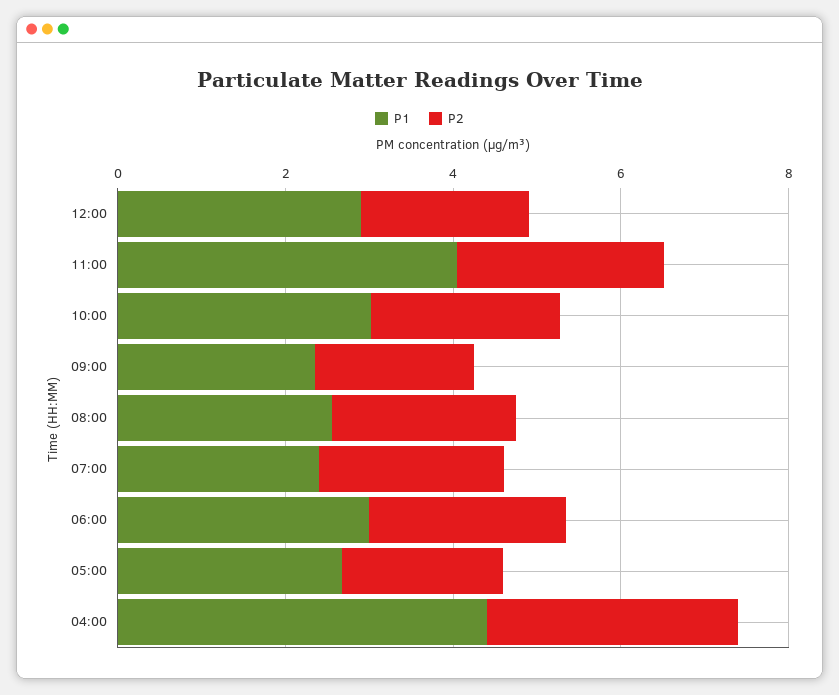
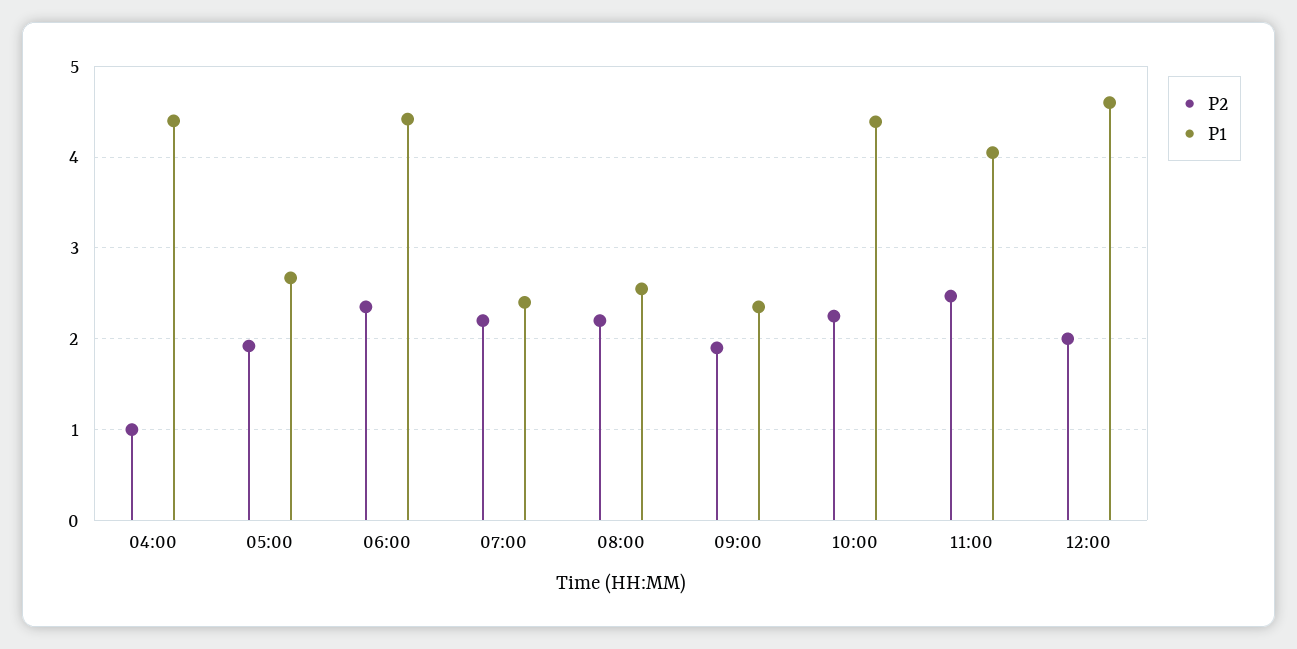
  {
    "P1": {
-     "12:00": 3,
+     "12:00": 4.6,
      "11:00": 4.1,
-     "10:00": 3,
+     "10:00": 4.4,
      "09:00": 2.4,
      "08:00": 2.6,
      "07:00": 2.4,
-     "06:00": 3,
+     "06:00": 4.4,
      "05:00": 2.7,
      "04:00": 4.4
    },
    "P2": {
      "12:00": 2,
      "11:00": 2.5,
      "10:00": 2.3,
      "09:00": 1.9,
      "08:00": 2.2,
      "07:00": 2.2,
      "06:00": 2.4,
      "05:00": 1.9,
-     "04:00": 3
+     "04:00": 1
    }
  }

